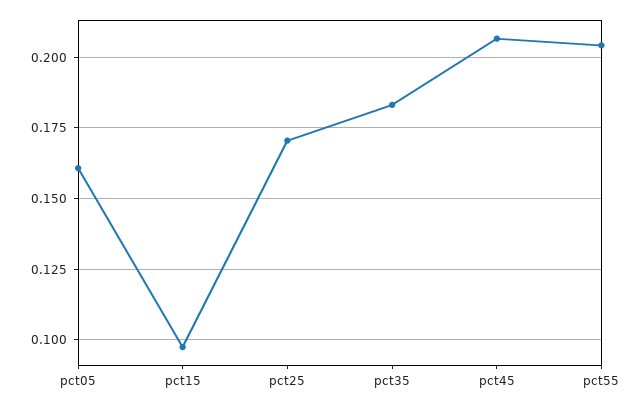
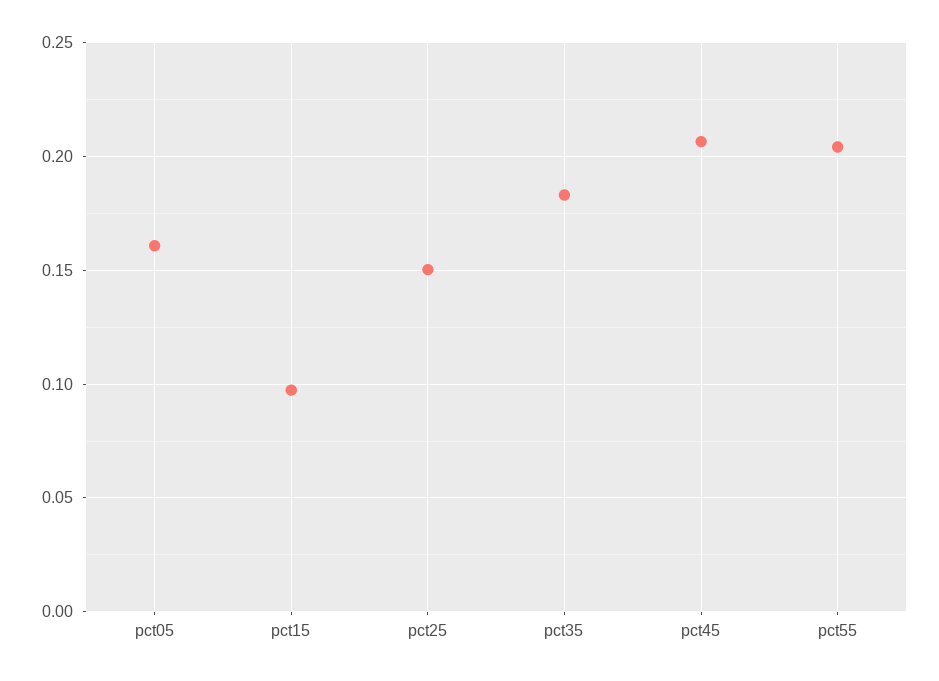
  {
    "pct05": 0.16,
    "pct15": 0.0975,
-   "pct25": 0.17,
+   "pct25": 0.15,
    "pct35": 0.1825,
    "pct45": 0.2075,
    "pct55": 0.205
  }

